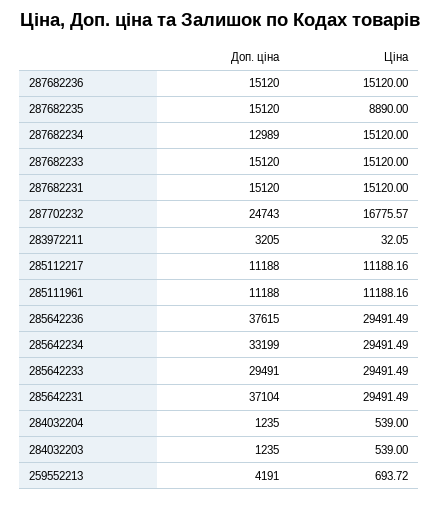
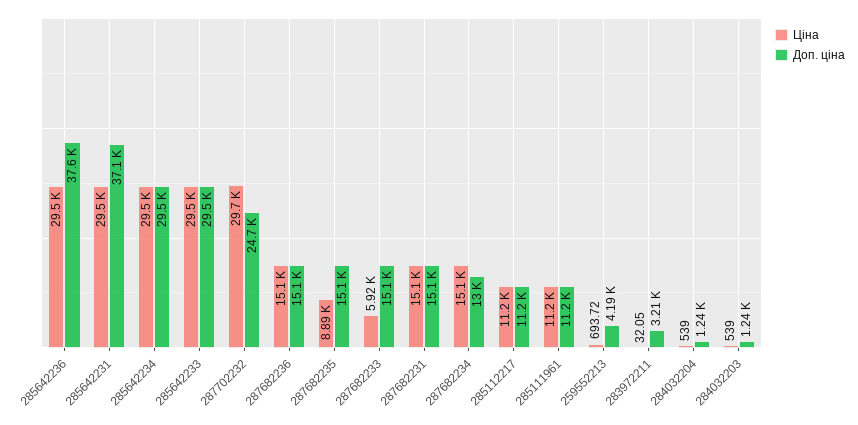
  {
    "Доп. ціна": {
      "287682236": 15120,
      "287682235": 15120,
      "287682234": 12989,
      "287682233": 15120,
      "287682231": 15120,
      "287702232": 24743,
      "283972211": 3205,
      "285112217": 11188,
      "285111961": 11188,
      "285642236": 37615,
-     "285642234": 33199,
+     "285642234": 29500,
      "285642233": 29491,
      "285642231": 37104,
      "284032204": 1235,
      "284032203": 1235,
      "259552213": 4191
    },
    "Ціна": {
      "287682236": 15120,
      "287682235": 8890,
      "287682234": 15120,
-     "287682233": 15120,
+     "287682233": 5920,
      "287682231": 15120,
-     "287702232": 16775.57,
+     "287702232": 29700,
      "283972211": 32.05,
      "285112217": 11188.16,
      "285111961": 11188.16,
      "285642236": 29491.49,
      "285642234": 29491.49,
      "285642233": 29491.49,
      "285642231": 29491.49,
      "284032204": 539,
      "284032203": 539,
      "259552213": 693.72
    }
  }

